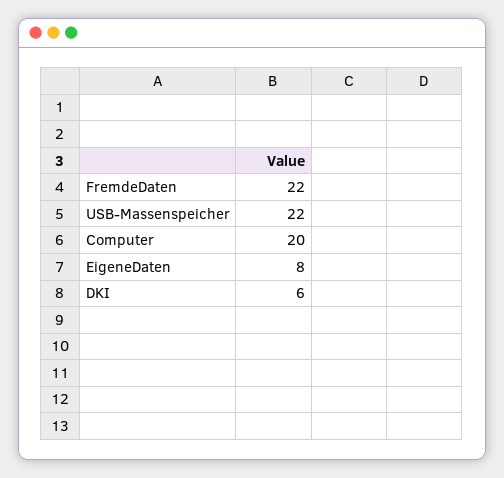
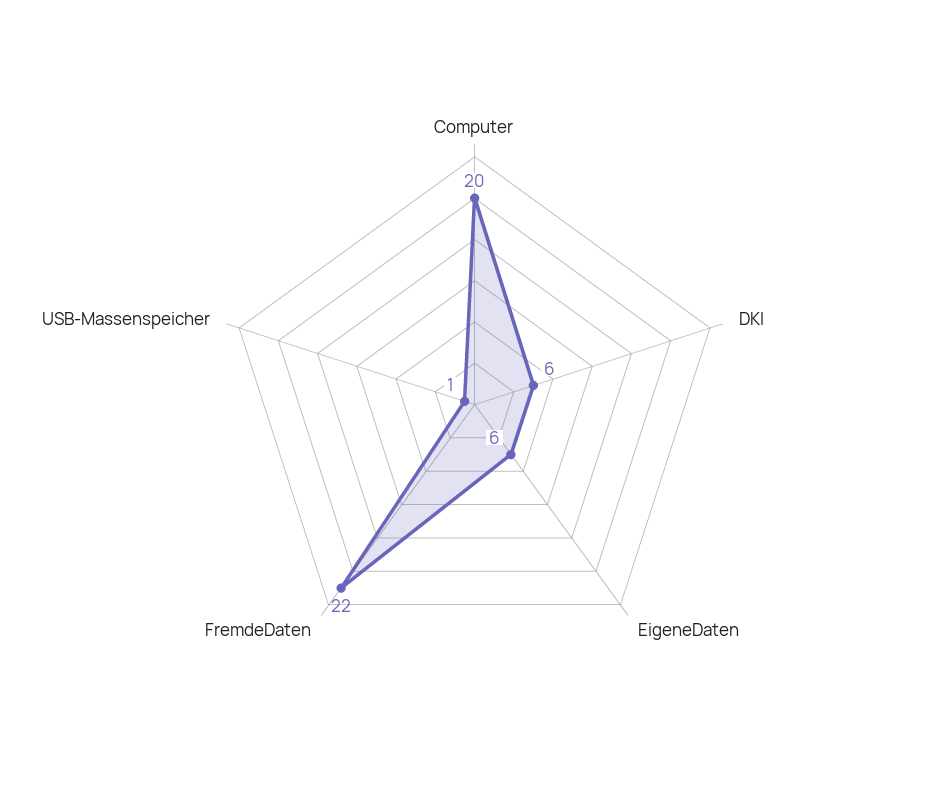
  {
    "FremdeDaten": 22,
-   "USB-Massenspeicher": 22,
+   "USB-Massenspeicher": 1,
    "Computer": 20,
-   "EigeneDaten": 8,
+   "EigeneDaten": 6,
    "DKI": 6
  }

